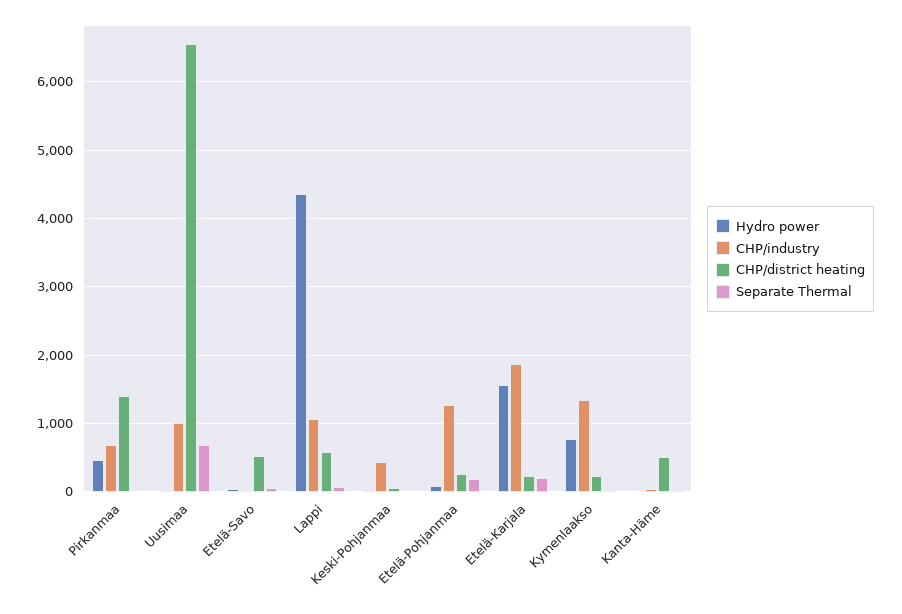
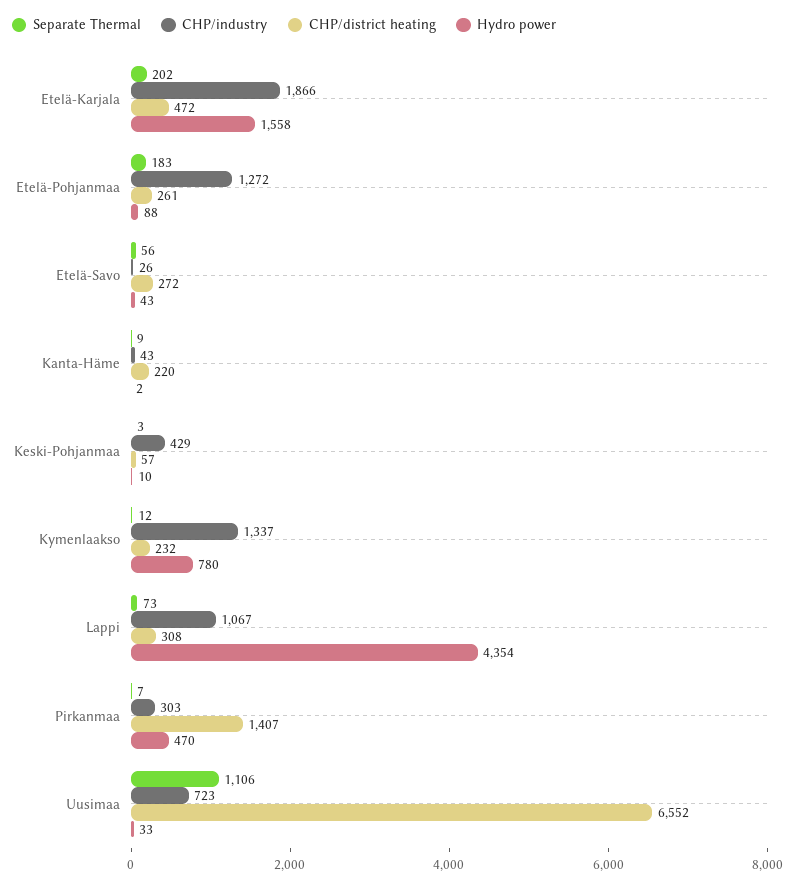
  {
    "Hydro power": {
      "Pirkanmaa": 470,
      "Uusimaa": 33,
      "Etelä-Savo": 43,
      "Lappi": 4354,
      "Keski-Pohjanmaa": 10,
      "Etelä-Pohjanmaa": 88,
      "Etelä-Karjala": 1558,
      "Kymenlaakso": 780,
      "Kanta-Häme": 2
    },
    "CHP/industry": {
-     "Pirkanmaa": 700,
+     "Pirkanmaa": 303,
-     "Uusimaa": 1000,
+     "Uusimaa": 723,
      "Etelä-Savo": 26,
      "Lappi": 1067,
      "Keski-Pohjanmaa": 429,
      "Etelä-Pohjanmaa": 1272,
      "Etelä-Karjala": 1866,
      "Kymenlaakso": 1337,
      "Kanta-Häme": 43
    },
    "CHP/district heating": {
      "Pirkanmaa": 1407,
      "Uusimaa": 6552,
-     "Etelä-Savo": 500,
+     "Etelä-Savo": 272,
-     "Lappi": 600,
+     "Lappi": 308,
      "Keski-Pohjanmaa": 57,
      "Etelä-Pohjanmaa": 261,
-     "Etelä-Karjala": 200,
+     "Etelä-Karjala": 472,
      "Kymenlaakso": 232,
-     "Kanta-Häme": 500
+     "Kanta-Häme": 220
    },
    "Separate Thermal": {
      "Pirkanmaa": 7,
-     "Uusimaa": 700,
+     "Uusimaa": 1106,
      "Etelä-Savo": 56,
      "Lappi": 73,
      "Keski-Pohjanmaa": 3,
      "Etelä-Pohjanmaa": 183,
      "Etelä-Karjala": 202,
      "Kymenlaakso": 12,
      "Kanta-Häme": 9
    }
  }

